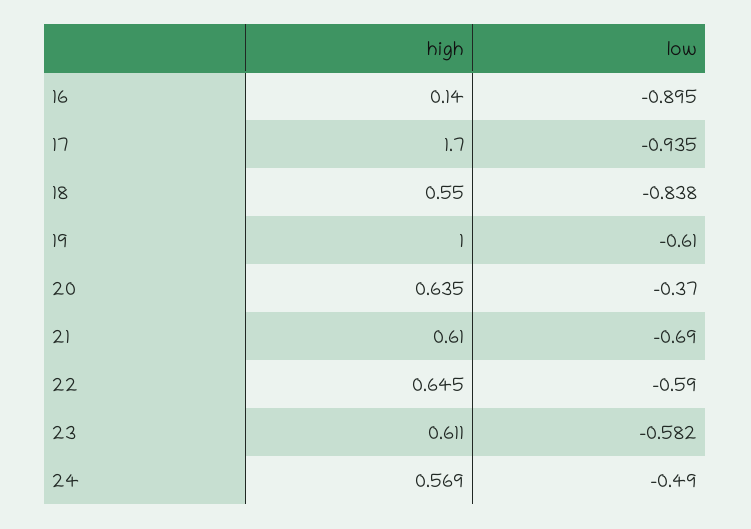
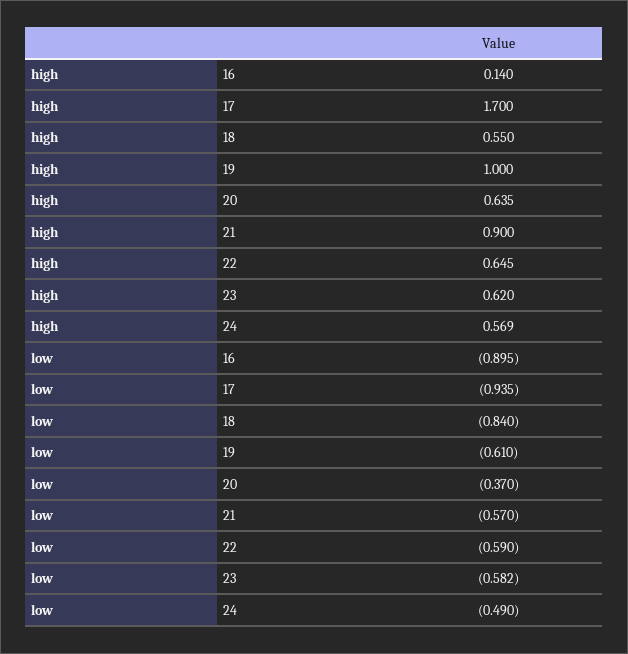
  {
    "high": {
      "16": 0.14,
      "17": 1.7,
      "18": 0.55,
      "19": 1,
      "20": 0.635,
-     "21": 0.61,
+     "21": 0.9,
      "22": 0.645,
-     "23": 0.611,
+     "23": 0.62,
      "24": 0.569
    },
    "low": {
      "16": -0.895,
      "17": -0.935,
-     "18": -0.838,
+     "18": -0.84,
      "19": -0.61,
      "20": -0.37,
-     "21": -0.69,
+     "21": -0.57,
      "22": -0.59,
      "23": -0.582,
      "24": -0.49
    }
  }

